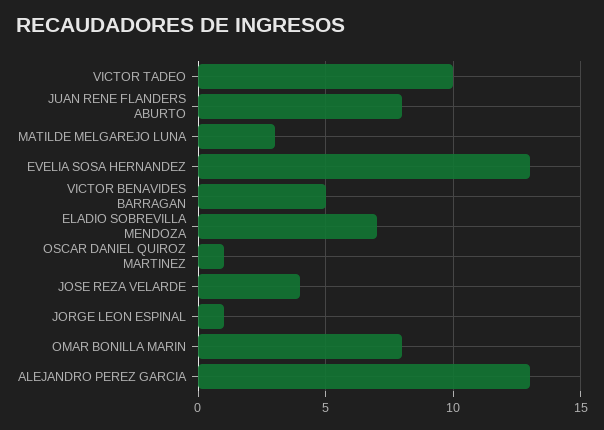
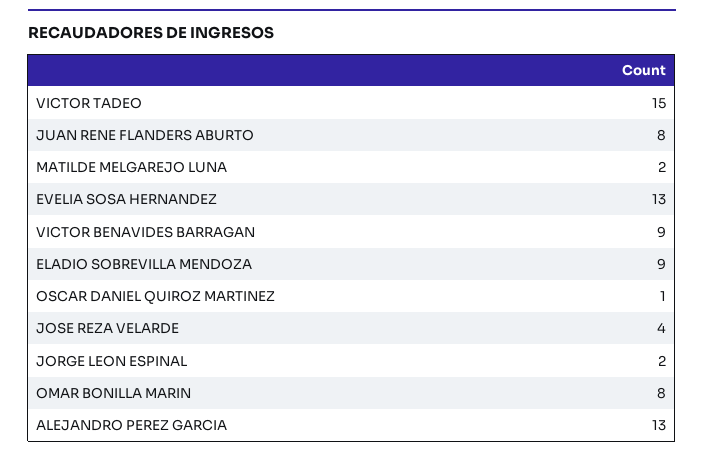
  {
-   "VICTOR TADEO": 10,
+   "VICTOR TADEO": 15,
    "JUAN RENE FLANDERS ABURTO": 8,
-   "MATILDE MELGAREJO LUNA": 3,
+   "MATILDE MELGAREJO LUNA": 2,
    "EVELIA SOSA HERNANDEZ": 13,
-   "VICTOR BENAVIDES BARRAGAN": 5,
+   "VICTOR BENAVIDES BARRAGAN": 9,
-   "ELADIO SOBREVILLA MENDOZA": 7,
+   "ELADIO SOBREVILLA MENDOZA": 9,
    "OSCAR DANIEL QUIROZ MARTINEZ": 1,
    "JOSE REZA VELARDE": 4,
-   "JORGE LEON ESPINAL": 1,
+   "JORGE LEON ESPINAL": 2,
    "OMAR BONILLA MARIN": 8,
    "ALEJANDRO PEREZ GARCIA": 13
  }

